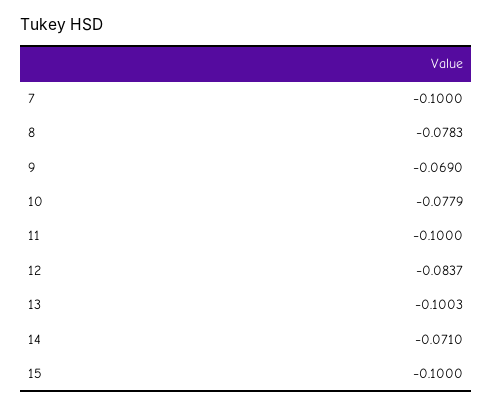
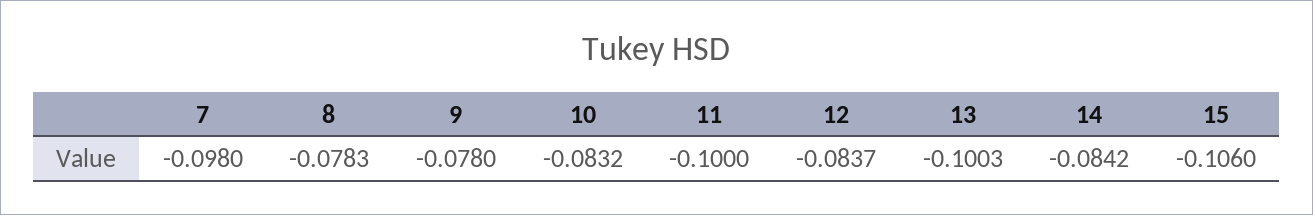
  {
-   "7": -0.1,
+   "7": -0.098,
    "8": -0.0783,
-   "9": -0.069,
+   "9": -0.078,
-   "10": -0.0779,
+   "10": -0.0832,
    "11": -0.1,
    "12": -0.0837,
    "13": -0.1003,
-   "14": -0.071,
+   "14": -0.0842,
-   "15": -0.1
+   "15": -0.106
  }

